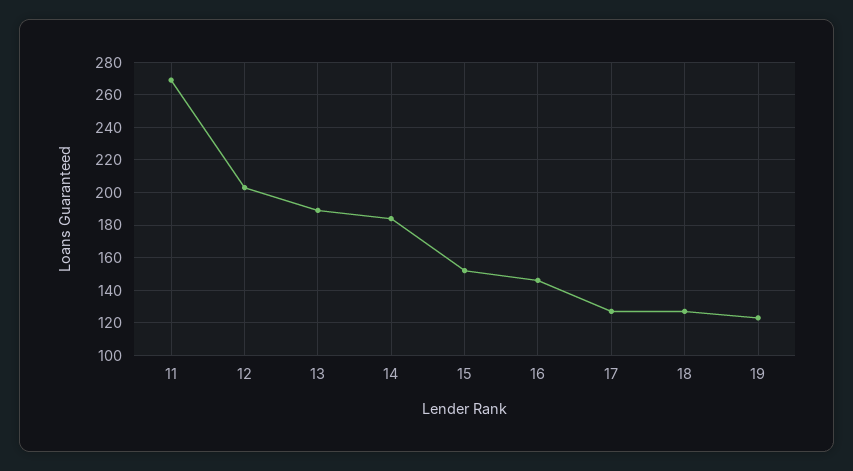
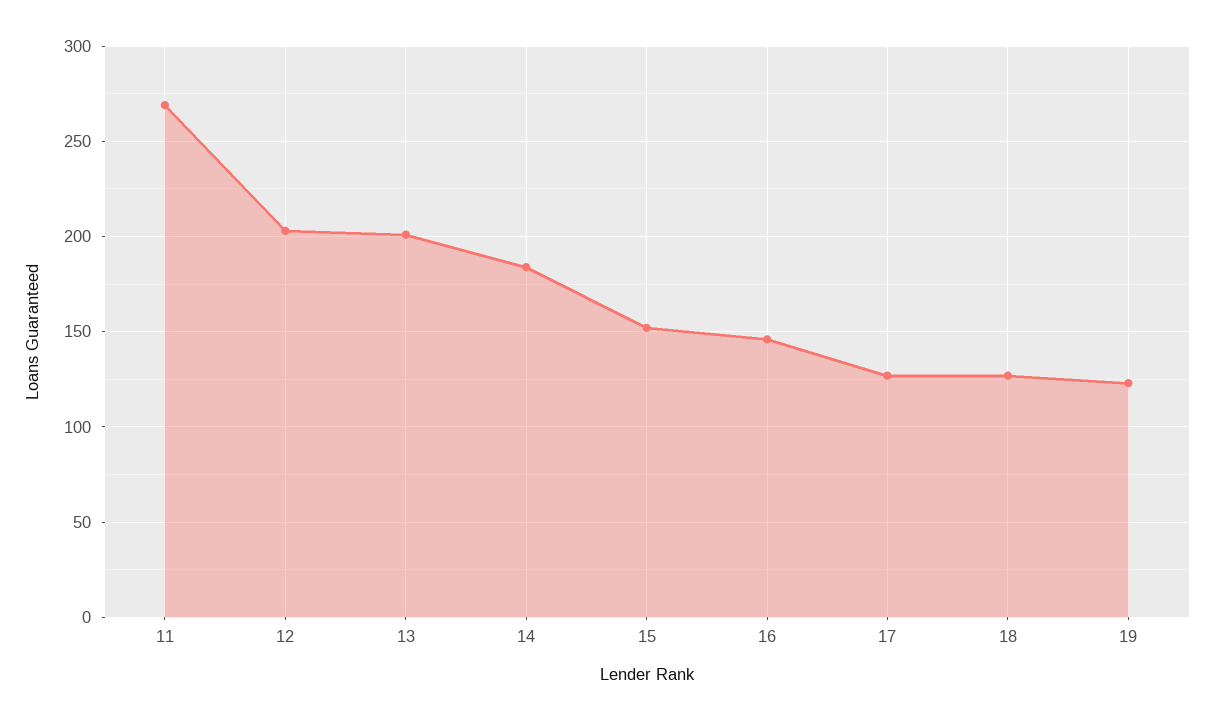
  {
    "11": 270,
    "12": 205,
-   "13": 190,
+   "13": 200,
    "14": 185,
    "15": 150,
    "16": 145,
    "17": 125,
    "18": 125,
    "19": 125
  }

